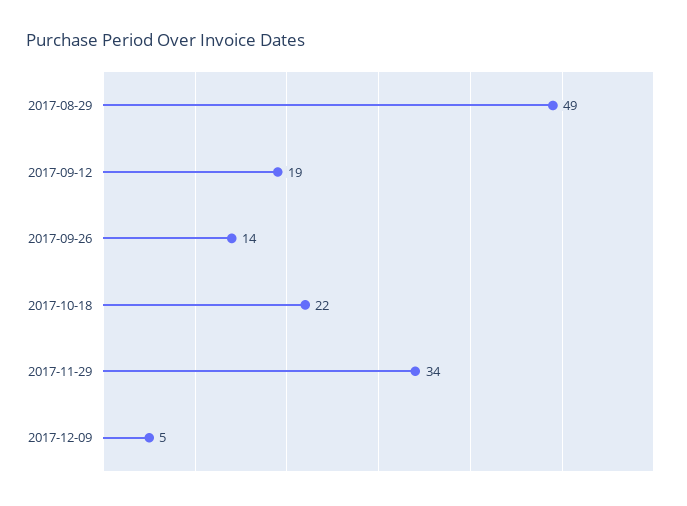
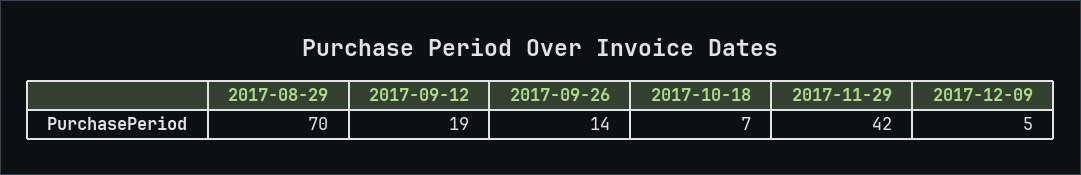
  {
-   "2017-08-29": 49,
+   "2017-08-29": 70,
    "2017-09-12": 19,
    "2017-09-26": 14,
-   "2017-10-18": 22,
+   "2017-10-18": 7,
-   "2017-11-29": 34,
+   "2017-11-29": 42,
    "2017-12-09": 5
  }

